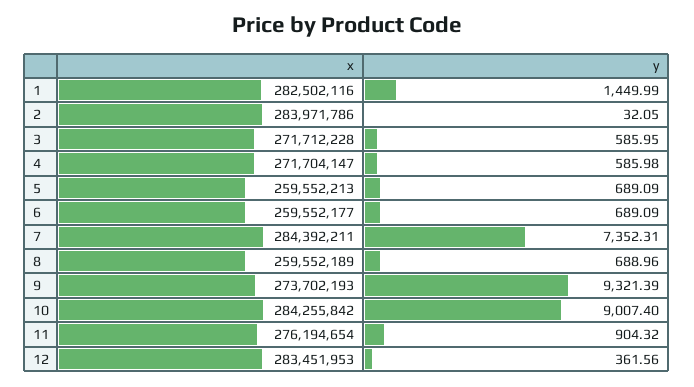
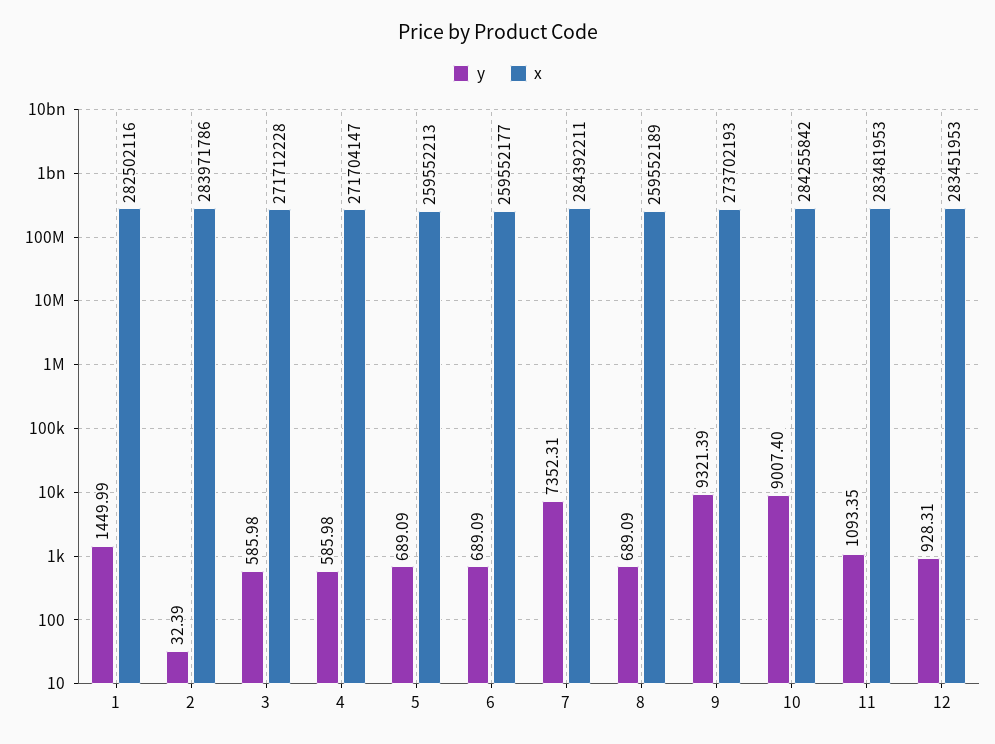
  {
    "x": {
      "1": 282502116,
      "2": 283971786,
      "3": 271712228,
      "4": 271704147,
      "5": 259552213,
      "6": 259552177,
      "7": 284392211,
      "8": 259552189,
      "9": 273702193,
      "10": 284255842,
-     "11": 276194654,
+     "11": 283481953,
      "12": 283451953
    },
    "y": {
      "1": 1449.99,
-     "2": 32.05,
+     "2": 32.39,
-     "3": 585.95,
+     "3": 585.98,
      "4": 585.98,
      "5": 689.09,
      "6": 689.09,
      "7": 7352.31,
-     "8": 688.96,
+     "8": 689.09,
      "9": 9321.39,
      "10": 9007.4,
-     "11": 904.32,
+     "11": 1093.35,
-     "12": 361.56
+     "12": 928.31
    }
  }

